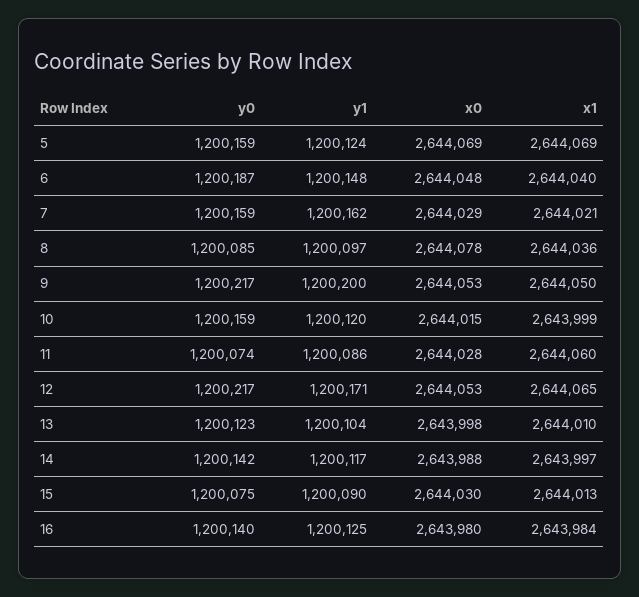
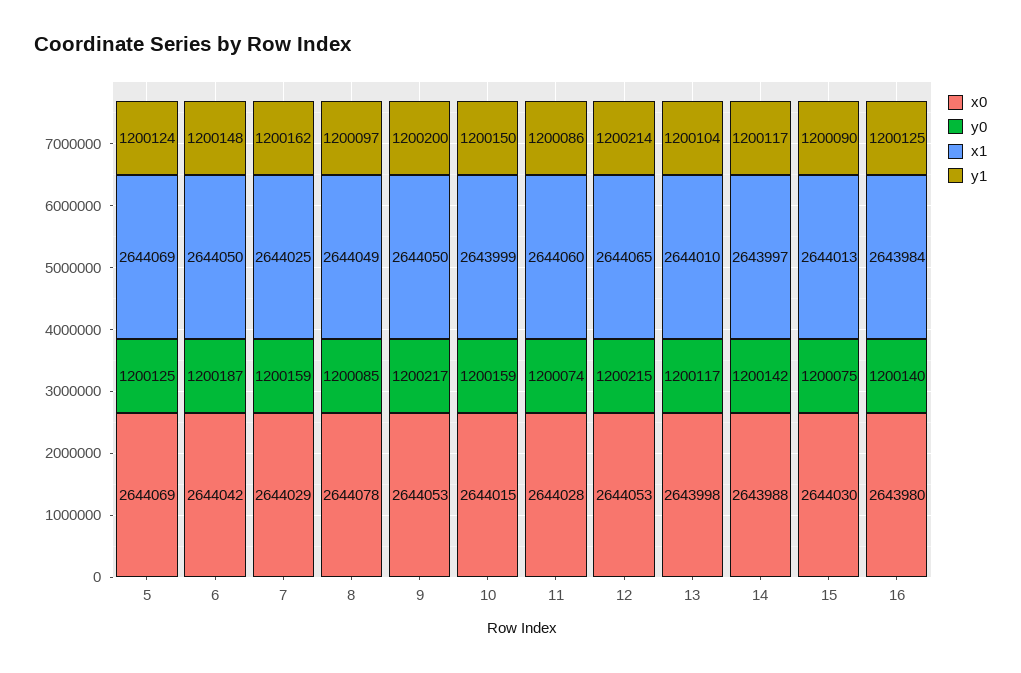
  {
    "y0": {
-     "5": 1200159,
+     "5": 1200125,
      "6": 1200187,
      "7": 1200159,
      "8": 1200085,
      "9": 1200217,
      "10": 1200159,
      "11": 1200074,
-     "12": 1200217,
+     "12": 1200215,
-     "13": 1200123,
+     "13": 1200117,
      "14": 1200142,
      "15": 1200075,
      "16": 1200140
    },
    "y1": {
      "5": 1200124,
      "6": 1200148,
      "7": 1200162,
      "8": 1200097,
      "9": 1200200,
-     "10": 1200120,
+     "10": 1200150,
      "11": 1200086,
-     "12": 1200171,
+     "12": 1200214,
      "13": 1200104,
      "14": 1200117,
      "15": 1200090,
      "16": 1200125
    },
    "x0": {
      "5": 2644069,
-     "6": 2644048,
+     "6": 2644042,
      "7": 2644029,
      "8": 2644078,
      "9": 2644053,
      "10": 2644015,
      "11": 2644028,
      "12": 2644053,
      "13": 2643998,
      "14": 2643988,
      "15": 2644030,
      "16": 2643980
    },
    "x1": {
      "5": 2644069,
-     "6": 2644040,
+     "6": 2644050,
-     "7": 2644021,
+     "7": 2644025,
-     "8": 2644036,
+     "8": 2644049,
      "9": 2644050,
      "10": 2643999,
      "11": 2644060,
      "12": 2644065,
      "13": 2644010,
      "14": 2643997,
      "15": 2644013,
      "16": 2643984
    }
  }

